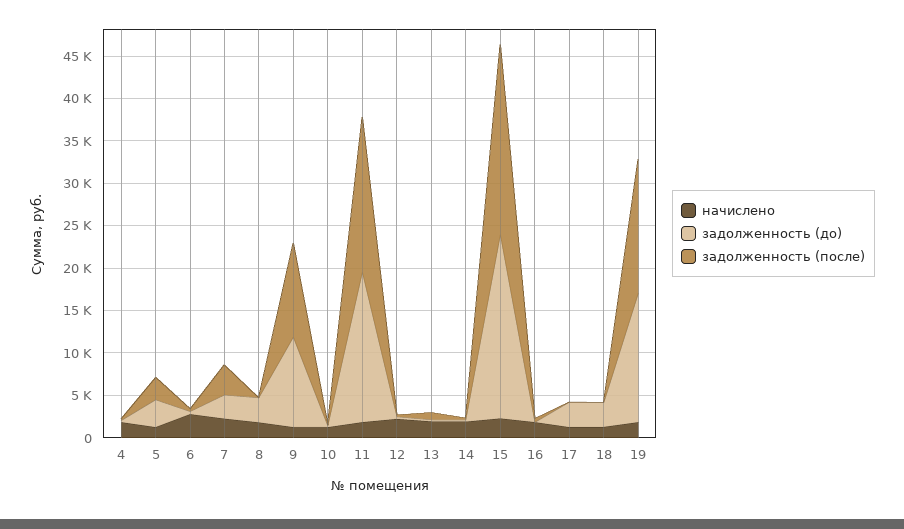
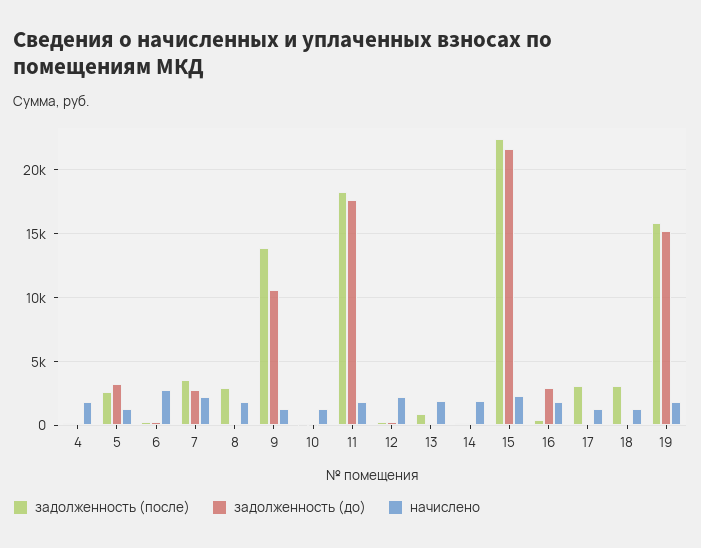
  {
    "начислено": {
      "4": 2000,
      "5": 1500,
      "6": 3000,
      "7": 2500,
      "8": 2000,
      "9": 1500,
      "10": 1500,
      "11": 2000,
      "12": 2000,
      "13": 2000,
      "14": 2000,
      "15": 2500,
      "16": 2000,
      "17": 1500,
      "18": 1500,
      "19": 2000
    },
    "задолженность (до)": {
      "4": 0,
      "5": 3000,
      "6": 500,
      "7": 3000,
-     "8": 3000,
+     "8": 0,
      "9": 10500,
      "10": 0,
      "11": 17500,
      "12": 0,
      "13": 0,
      "14": 0,
      "15": 21500,
-     "16": 0,
+     "16": 3000,
-     "17": 3000,
+     "17": 0,
-     "18": 3000,
+     "18": 0,
      "19": 15000
    },
    "задолженность (после)": {
      "4": 0,
      "5": 2500,
      "6": 500,
      "7": 3500,
-     "8": 0,
+     "8": 3000,
-     "9": 11000,
+     "9": 14000,
      "10": 0,
      "11": 18500,
      "12": 0,
      "13": 1000,
      "14": 0,
      "15": 22500,
      "16": 500,
-     "17": 0,
+     "17": 3000,
-     "18": 0,
+     "18": 3000,
      "19": 16000
    }
  }

